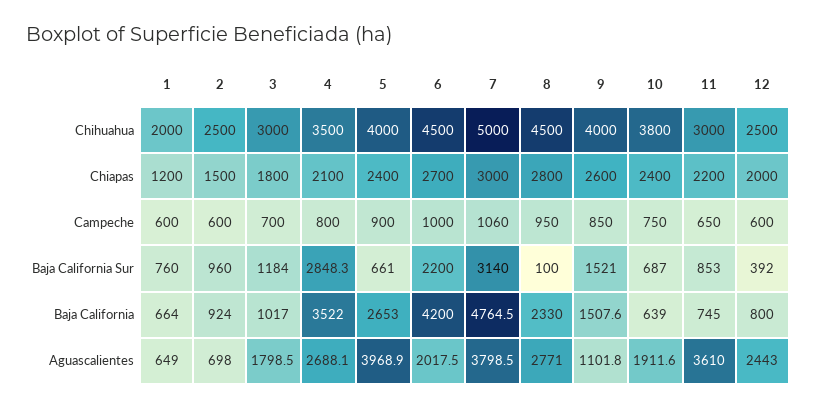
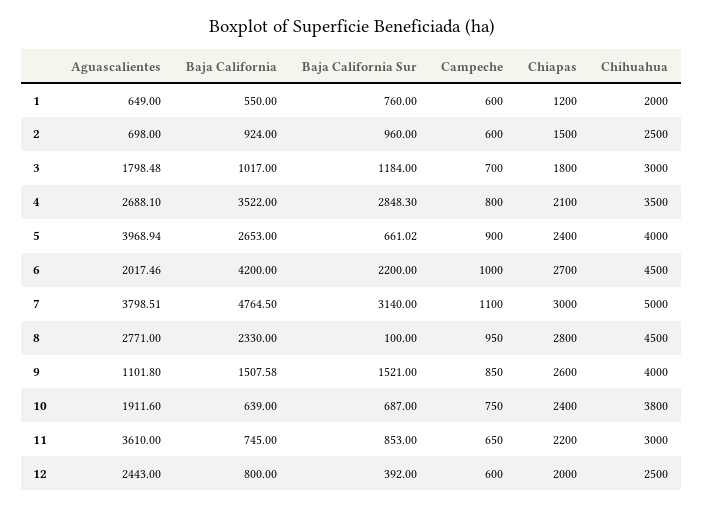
  {
    "1": {
      "Chihuahua": 2000,
      "Chiapas": 1200,
      "Campeche": 600,
      "Baja California Sur": 760,
-     "Baja California": 664,
+     "Baja California": 550,
      "Aguascalientes": 649
    },
    "2": {
      "Chihuahua": 2500,
      "Chiapas": 1500,
      "Campeche": 600,
      "Baja California Sur": 960,
      "Baja California": 924,
      "Aguascalientes": 698
    },
    "3": {
      "Chihuahua": 3000,
      "Chiapas": 1800,
      "Campeche": 700,
      "Baja California Sur": 1184,
      "Baja California": 1017,
      "Aguascalientes": 1798.48
    },
    "4": {
      "Chihuahua": 3500,
      "Chiapas": 2100,
      "Campeche": 800,
      "Baja California Sur": 2848.3,
      "Baja California": 3522,
      "Aguascalientes": 2688.1
    },
    "5": {
      "Chihuahua": 4000,
      "Chiapas": 2400,
      "Campeche": 900,
      "Baja California Sur": 661.02,
      "Baja California": 2653,
      "Aguascalientes": 3968.94
    },
    "6": {
      "Chihuahua": 4500,
      "Chiapas": 2700,
      "Campeche": 1000,
      "Baja California Sur": 2200,
      "Baja California": 4200,
      "Aguascalientes": 2017.46
    },
    "7": {
      "Chihuahua": 5000,
      "Chiapas": 3000,
-     "Campeche": 1060,
+     "Campeche": 1100,
      "Baja California Sur": 3140,
      "Baja California": 4764.5,
      "Aguascalientes": 3798.51
    },
    "8": {
      "Chihuahua": 4500,
      "Chiapas": 2800,
      "Campeche": 950,
      "Baja California Sur": 100,
      "Baja California": 2330,
      "Aguascalientes": 2771
    },
    "9": {
      "Chihuahua": 4000,
      "Chiapas": 2600,
      "Campeche": 850,
      "Baja California Sur": 1521,
      "Baja California": 1507.58,
      "Aguascalientes": 1101.8
    },
    "10": {
      "Chihuahua": 3800,
      "Chiapas": 2400,
      "Campeche": 750,
      "Baja California Sur": 687,
      "Baja California": 639,
      "Aguascalientes": 1911.6
    },
    "11": {
      "Chihuahua": 3000,
      "Chiapas": 2200,
      "Campeche": 650,
      "Baja California Sur": 853,
      "Baja California": 745,
      "Aguascalientes": 3610
    },
    "12": {
      "Chihuahua": 2500,
      "Chiapas": 2000,
      "Campeche": 600,
      "Baja California Sur": 392,
      "Baja California": 800,
      "Aguascalientes": 2443
    }
  }

